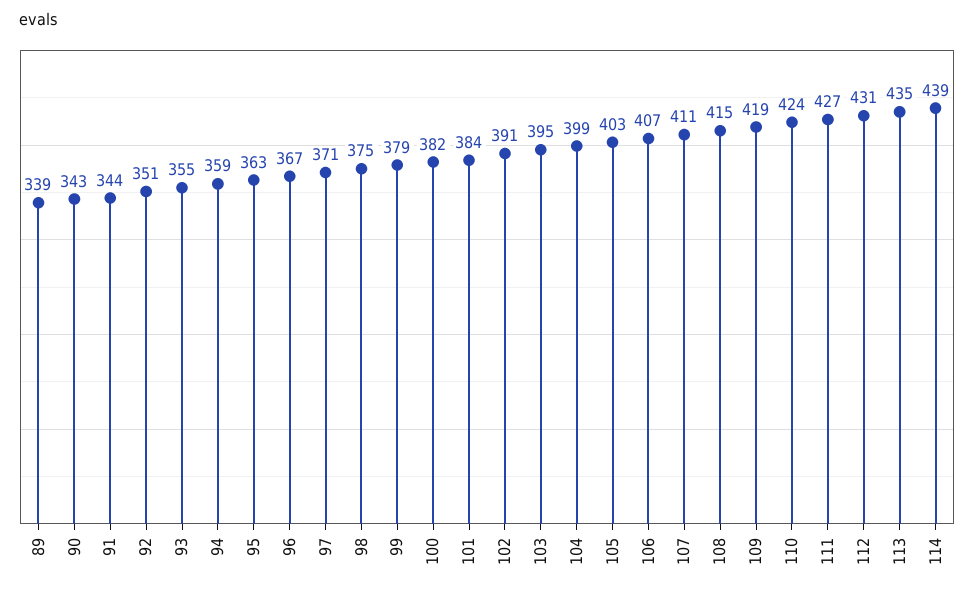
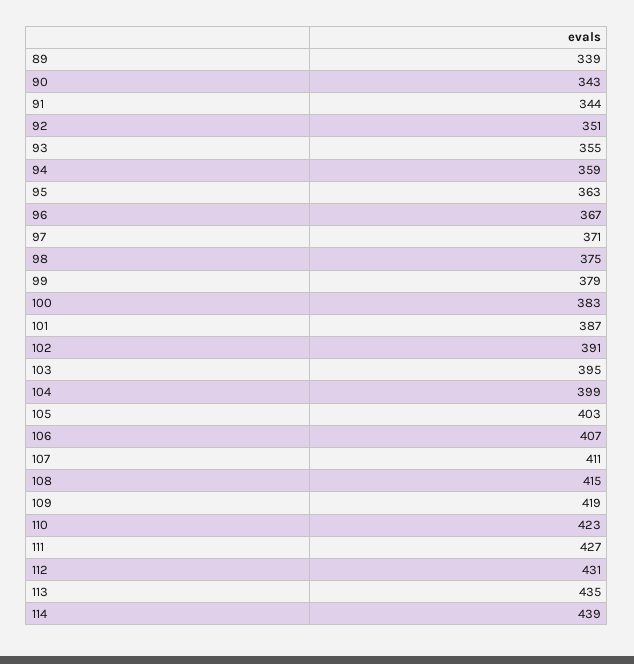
  {
    "89": 339,
    "90": 343,
    "91": 344,
    "92": 351,
    "93": 355,
    "94": 359,
    "95": 363,
    "96": 367,
    "97": 371,
    "98": 375,
    "99": 379,
-   "100": 382,
+   "100": 383,
-   "101": 384,
+   "101": 387,
    "102": 391,
    "103": 395,
    "104": 399,
    "105": 403,
    "106": 407,
    "107": 411,
    "108": 415,
    "109": 419,
-   "110": 424,
+   "110": 423,
    "111": 427,
    "112": 431,
    "113": 435,
    "114": 439
  }

